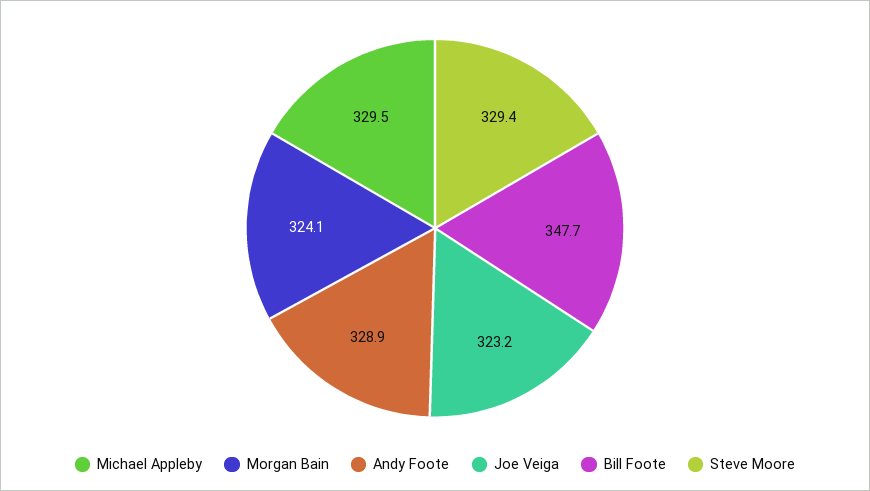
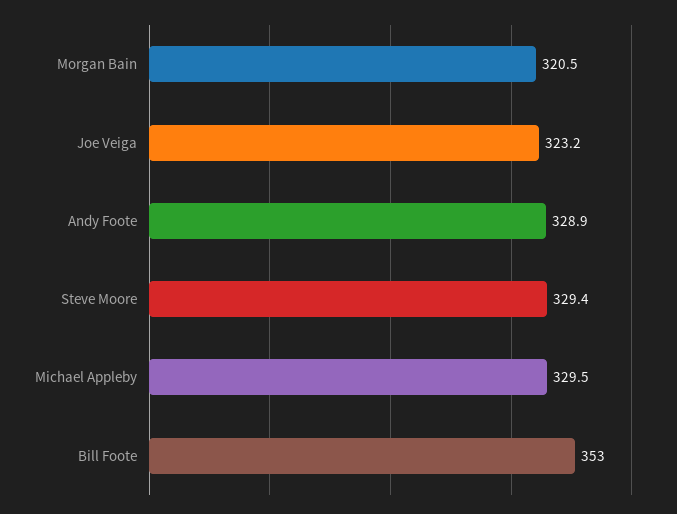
  {
    "Michael Appleby": 329.5,
-   "Morgan Bain": 324.1,
+   "Morgan Bain": 320.5,
    "Andy Foote": 328.9,
    "Joe Veiga": 323.2,
-   "Bill Foote": 347.7,
+   "Bill Foote": 353,
    "Steve Moore": 329.4
  }

